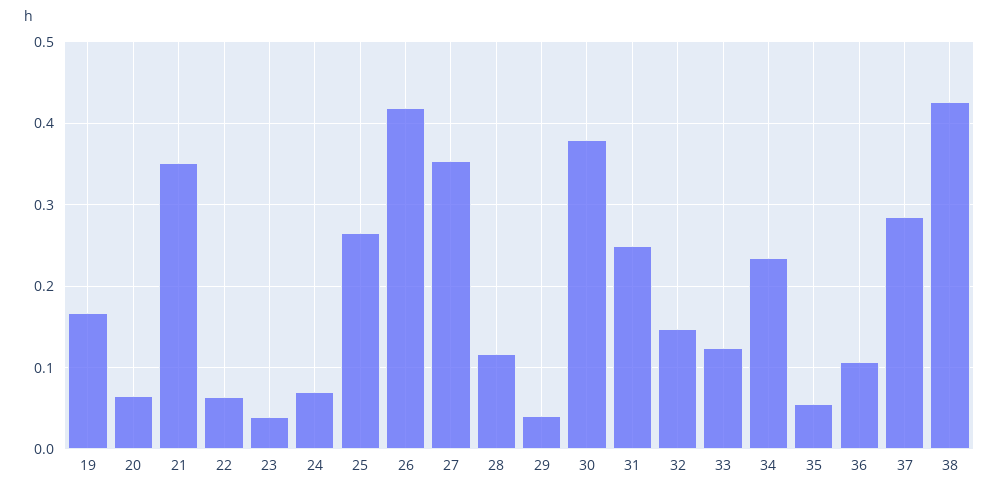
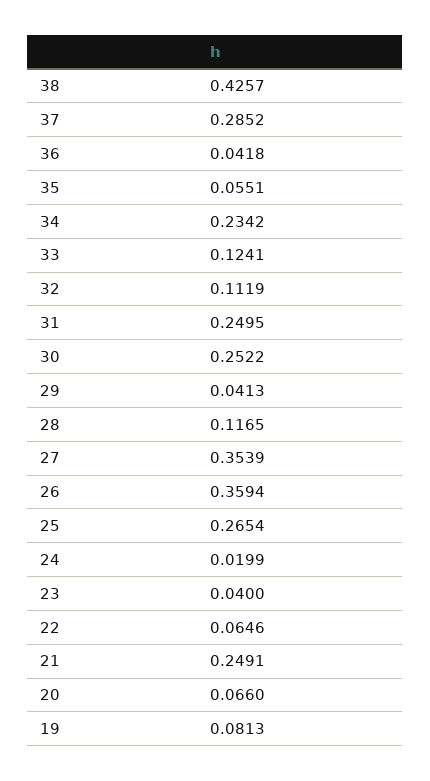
  {
-   "19": 0.17,
+   "19": 0.0813,
    "20": 0.066,
-   "21": 0.35,
+   "21": 0.2491,
    "22": 0.0646,
    "23": 0.04,
-   "24": 0.07,
+   "24": 0.0199,
    "25": 0.2654,
-   "26": 0.42,
+   "26": 0.3594,
    "27": 0.3539,
    "28": 0.1165,
    "29": 0.0413,
-   "30": 0.38,
+   "30": 0.2522,
    "31": 0.2495,
-   "32": 0.15,
+   "32": 0.1119,
    "33": 0.1241,
    "34": 0.2342,
    "35": 0.0551,
-   "36": 0.11,
+   "36": 0.0418,
    "37": 0.2852,
    "38": 0.4257
  }

